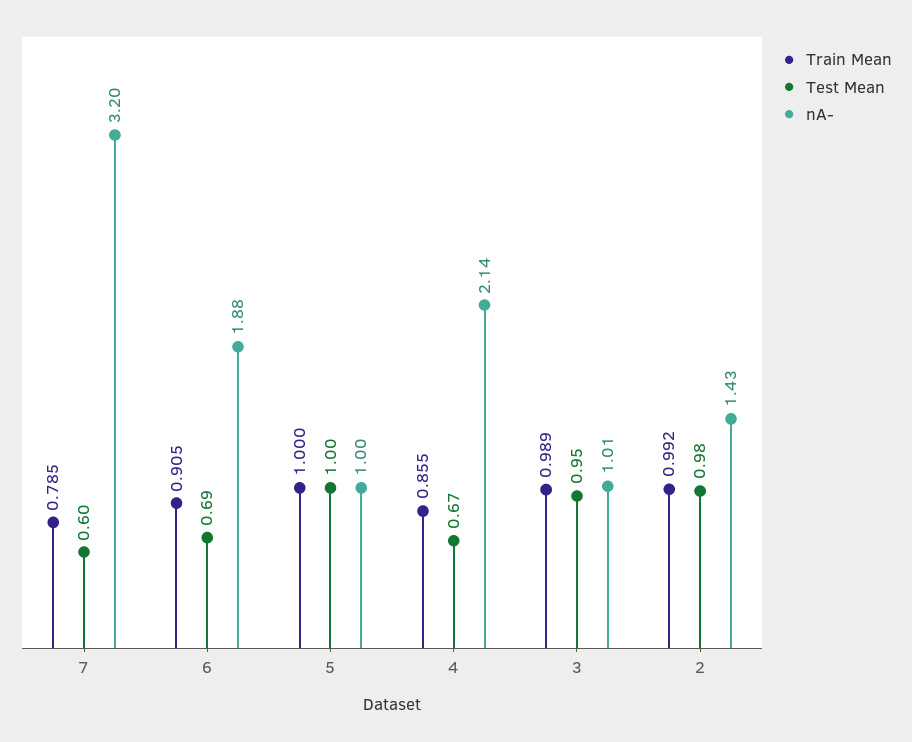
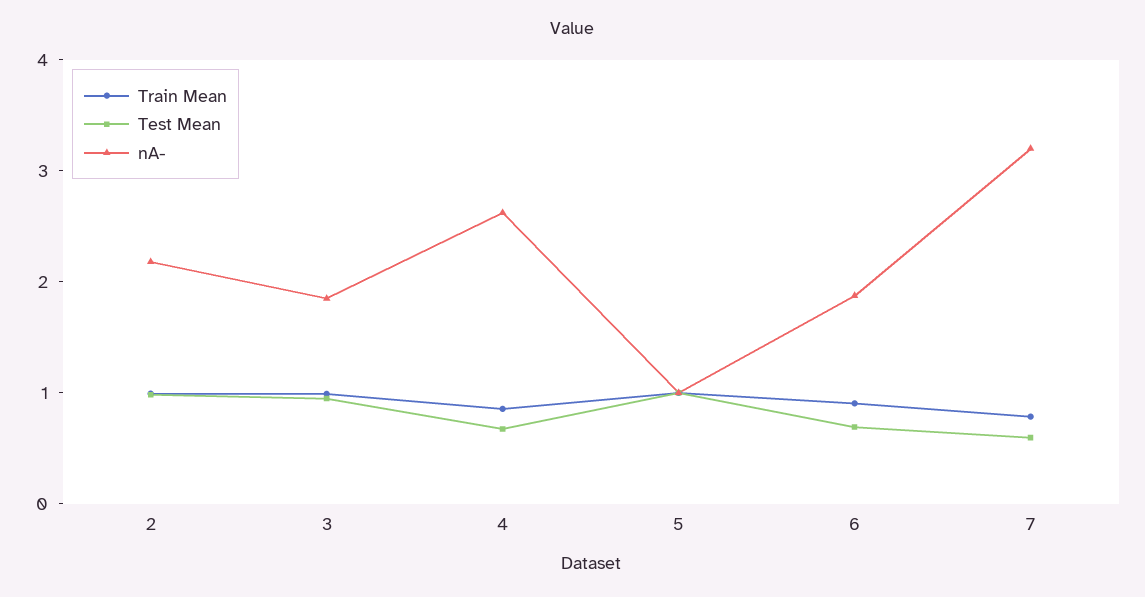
  {
    "Train Mean": {
      "7": 0.785,
      "6": 0.905,
      "5": 1,
      "4": 0.855,
      "3": 0.989,
      "2": 0.992
    },
    "Test Mean": {
      "7": 0.6,
      "6": 0.69,
      "5": 1,
      "4": 0.67,
      "3": 0.95,
      "2": 0.98
    },
    "nA-": {
      "7": 3.2,
      "6": 1.88,
      "5": 1,
-     "4": 2.14,
+     "4": 2.6,
-     "3": 1.01,
+     "3": 1.8,
-     "2": 1.43
+     "2": 2.2
    }
  }

